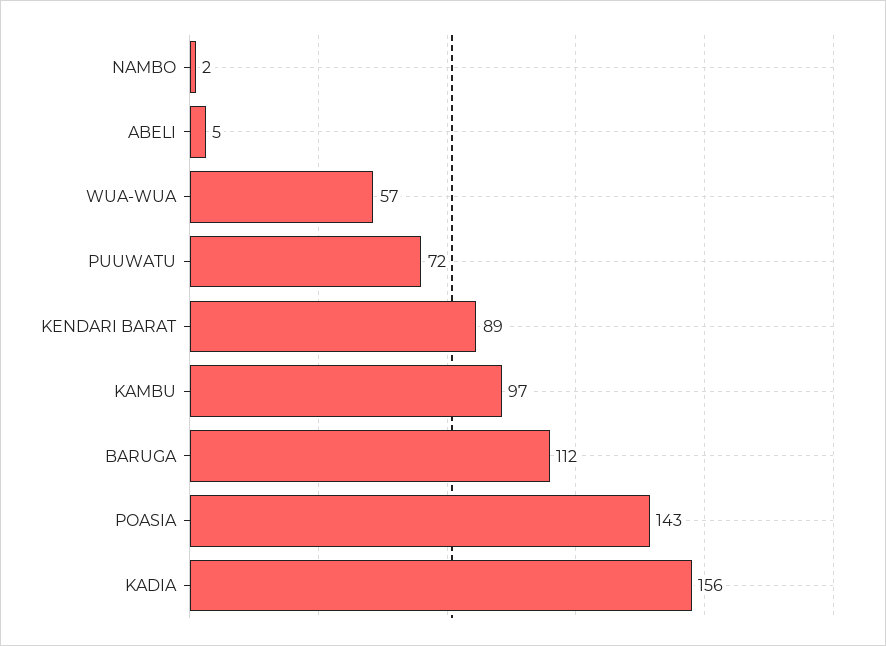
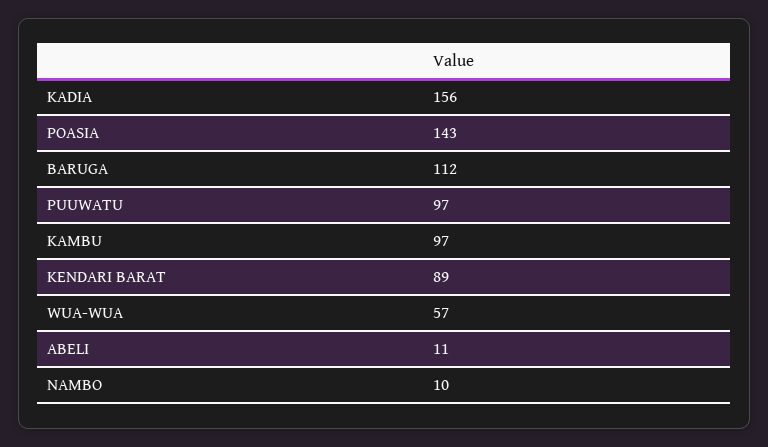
  {
-   "NAMBO": 2,
+   "NAMBO": 10,
-   "ABELI": 5,
+   "ABELI": 11,
    "WUA-WUA": 57,
-   "PUUWATU": 72,
+   "PUUWATU": 97,
    "KENDARI BARAT": 89,
    "KAMBU": 97,
    "BARUGA": 112,
    "POASIA": 143,
    "KADIA": 156
  }

